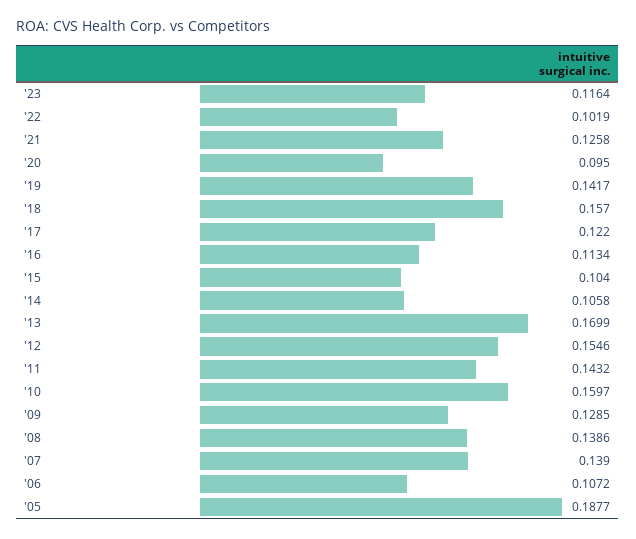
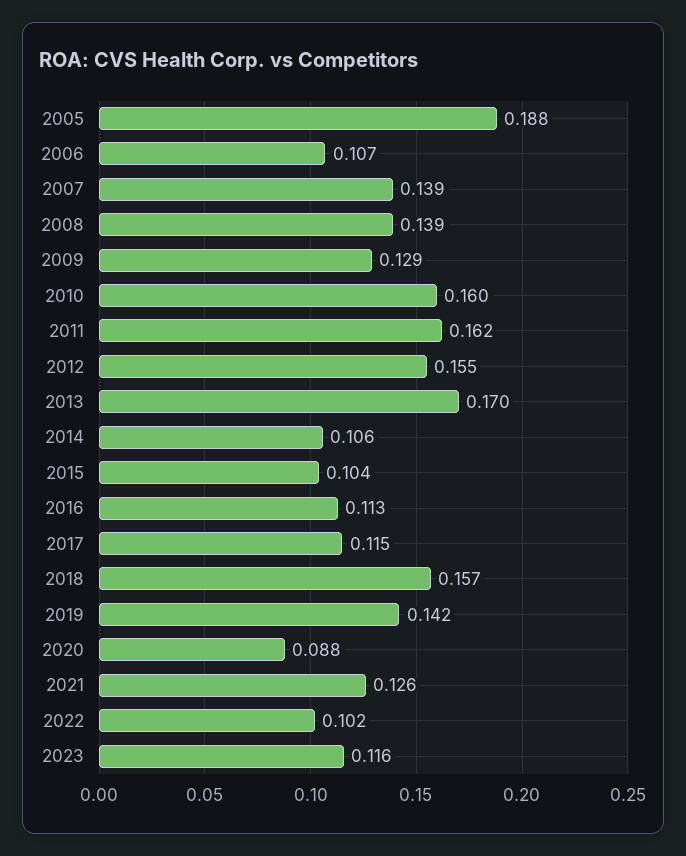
  {
    "'23": 0.1164,
    "'22": 0.1019,
    "'21": 0.1258,
-   "'20": 0.095,
+   "'20": 0.088,
    "'19": 0.1417,
    "'18": 0.157,
-   "'17": 0.122,
+   "'17": 0.115,
    "'16": 0.1134,
    "'15": 0.104,
    "'14": 0.1058,
    "'13": 0.1699,
    "'12": 0.1546,
-   "'11": 0.1432,
+   "'11": 0.162,
    "'10": 0.1597,
    "'09": 0.1285,
    "'08": 0.1386,
    "'07": 0.139,
    "'06": 0.1072,
    "'05": 0.1877
  }

